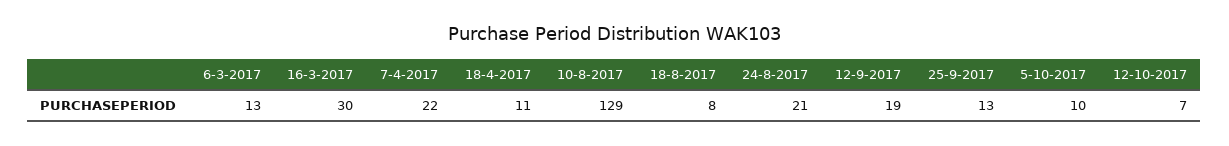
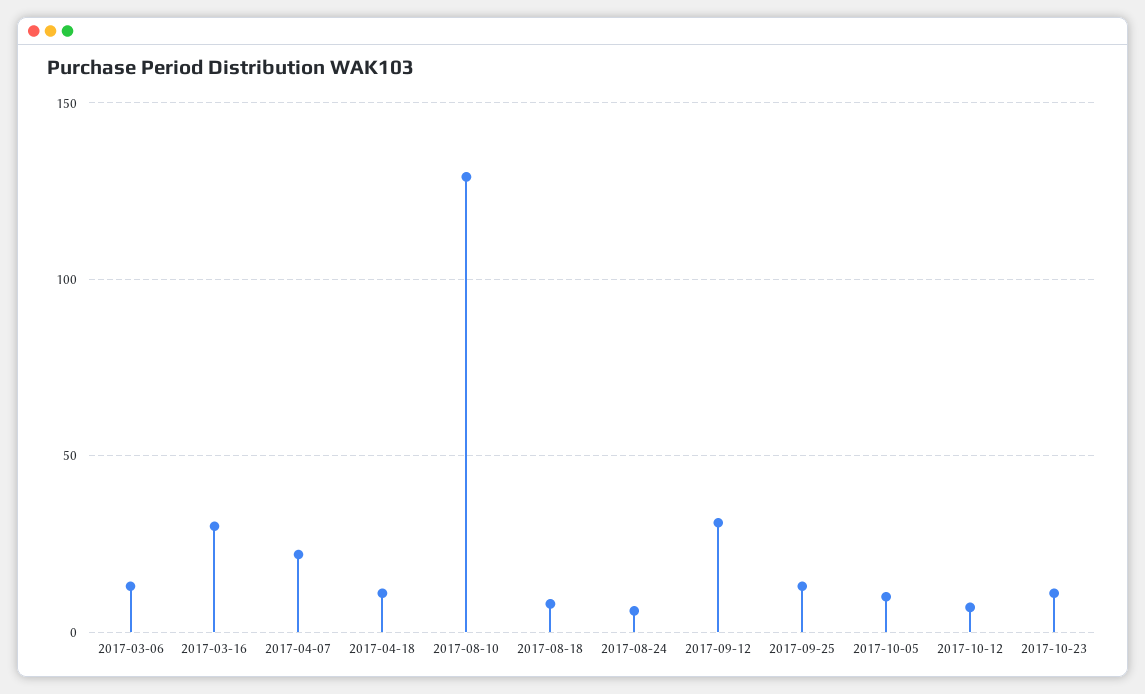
  {
    "6-3-2017": 13,
    "16-3-2017": 30,
    "7-4-2017": 22,
    "18-4-2017": 11,
    "10-8-2017": 129,
    "18-8-2017": 8,
-   "24-8-2017": 21,
+   "24-8-2017": 5,
-   "12-9-2017": 19,
+   "12-9-2017": 30,
    "25-9-2017": 13,
    "5-10-2017": 10,
-   "12-10-2017": 7
+   "12-10-2017": 7,
+   "2017-10-23": 10
  }

